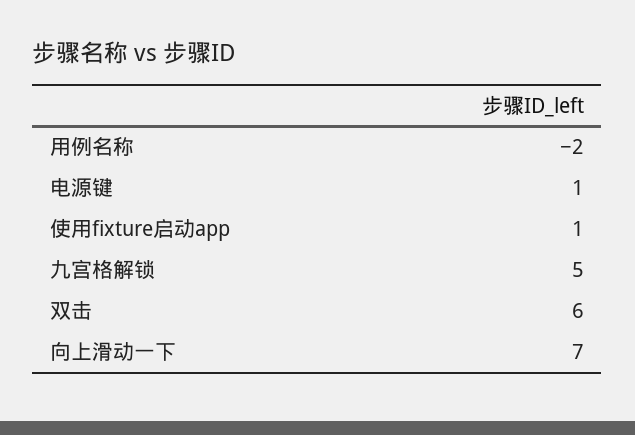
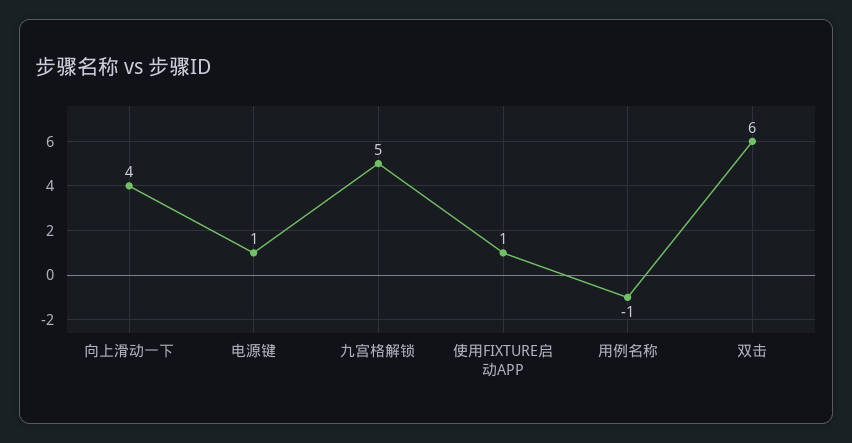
  {
-   "用例名称": -2,
+   "用例名称": -1,
    "电源键": 1,
    "使用fixture启动app": 1,
    "九宫格解锁": 5,
    "双击": 6,
-   "向上滑动一下": 7
+   "向上滑动一下": 4
  }

